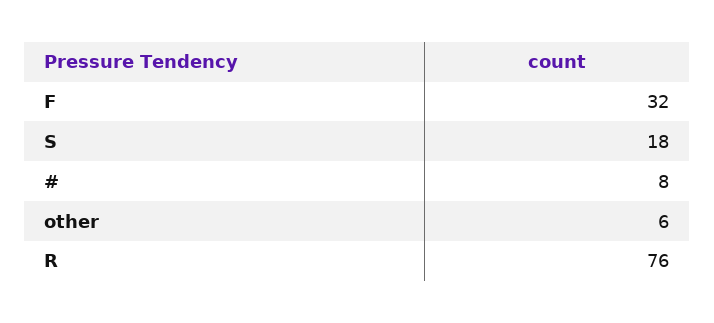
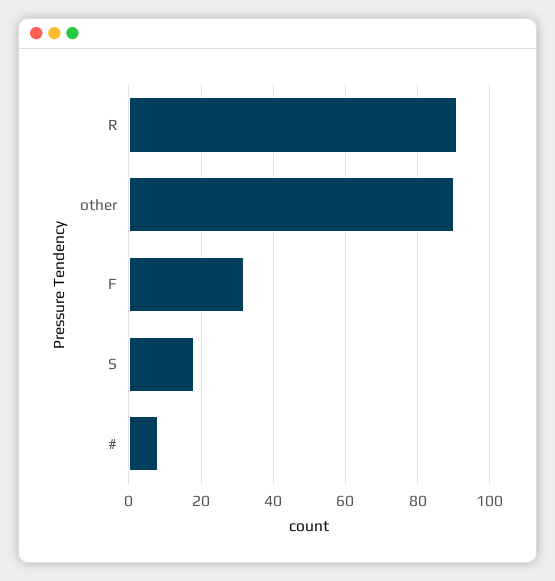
  {
    "F": 32,
    "S": 18,
    "#": 8,
-   "other": 6,
+   "other": 90,
-   "R": 76
+   "R": 90
  }

